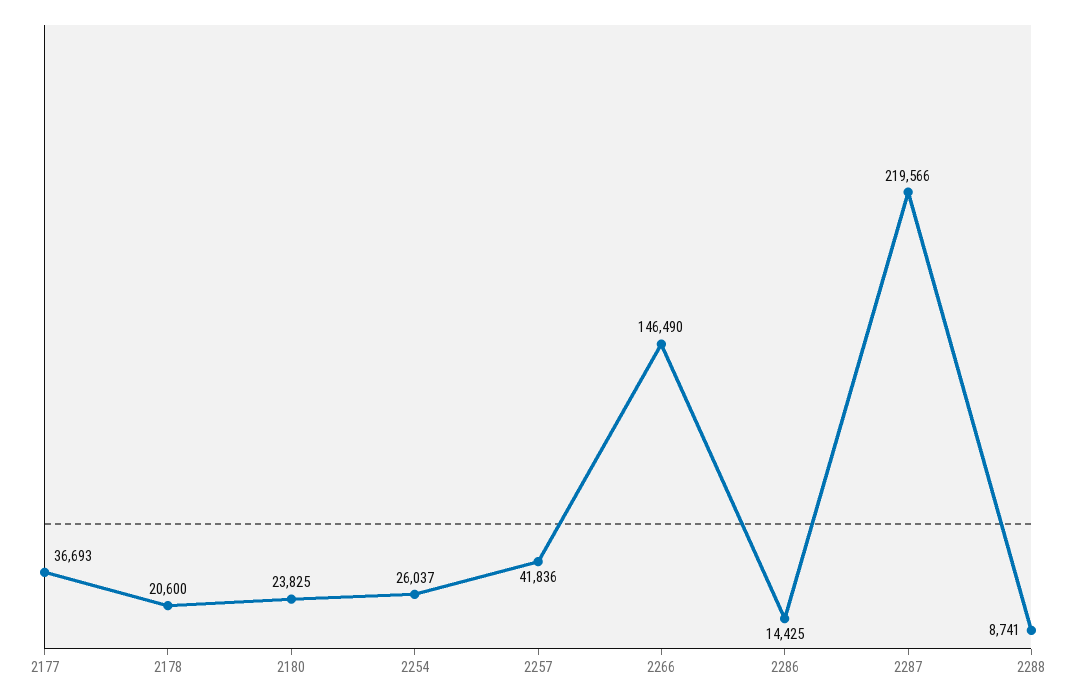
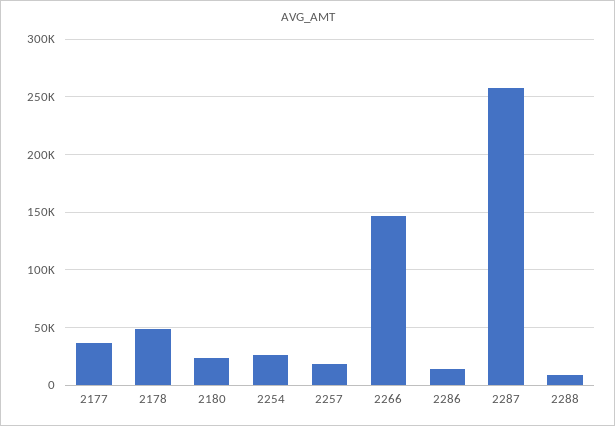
  {
    "2177": 36693,
-   "2178": 20600,
+   "2178": 50000,
    "2180": 23825,
    "2254": 26037,
-   "2257": 41836,
+   "2257": 20000,
    "2266": 146490,
    "2286": 14425,
-   "2287": 219566,
+   "2287": 260000,
    "2288": 8741
  }

